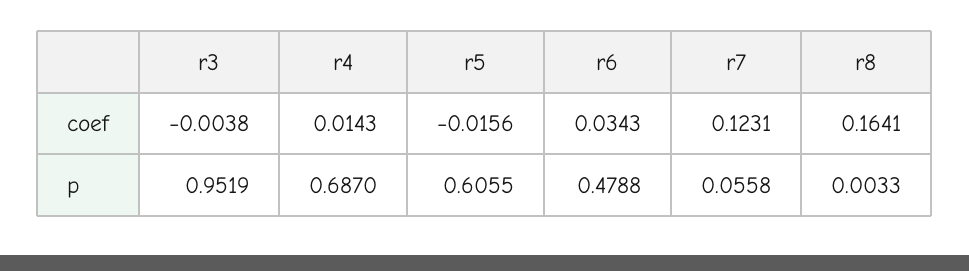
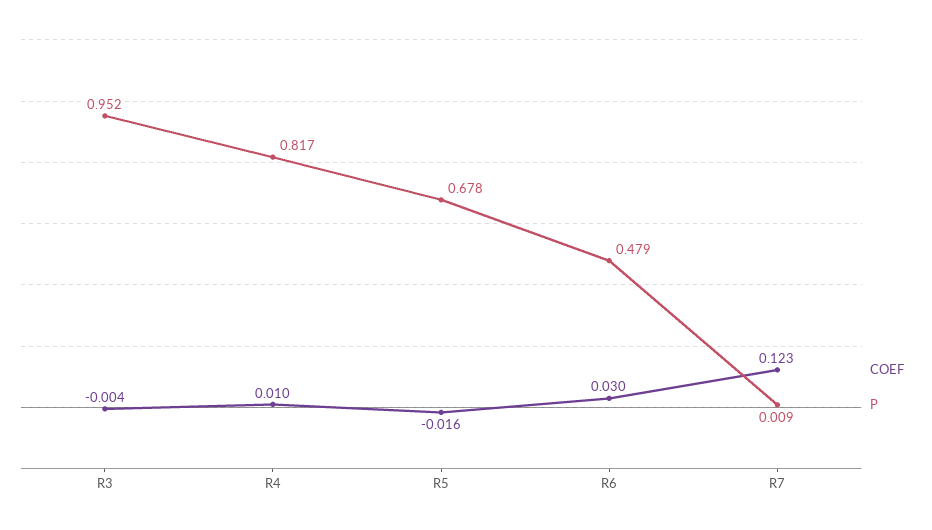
  {
    "coef": {
      "r3": -0.0038,
-     "r4": 0.0143,
+     "r4": 0.01,
      "r5": -0.0156,
-     "r6": 0.0343,
+     "r6": 0.03,
-     "r7": 0.1231,
+     "r7": 0.1231
-     "r8": 0.1641
    },
    "p": {
      "r3": 0.9519,
-     "r4": 0.687,
+     "r4": 0.817,
-     "r5": 0.6055,
+     "r5": 0.678,
      "r6": 0.4788,
-     "r7": 0.0558,
+     "r7": 0.009
-     "r8": 0.0033
    }
  }

